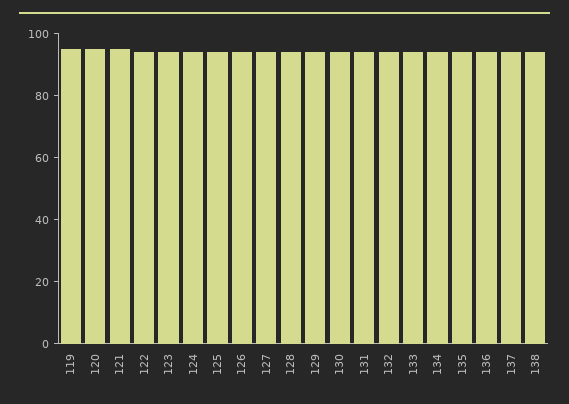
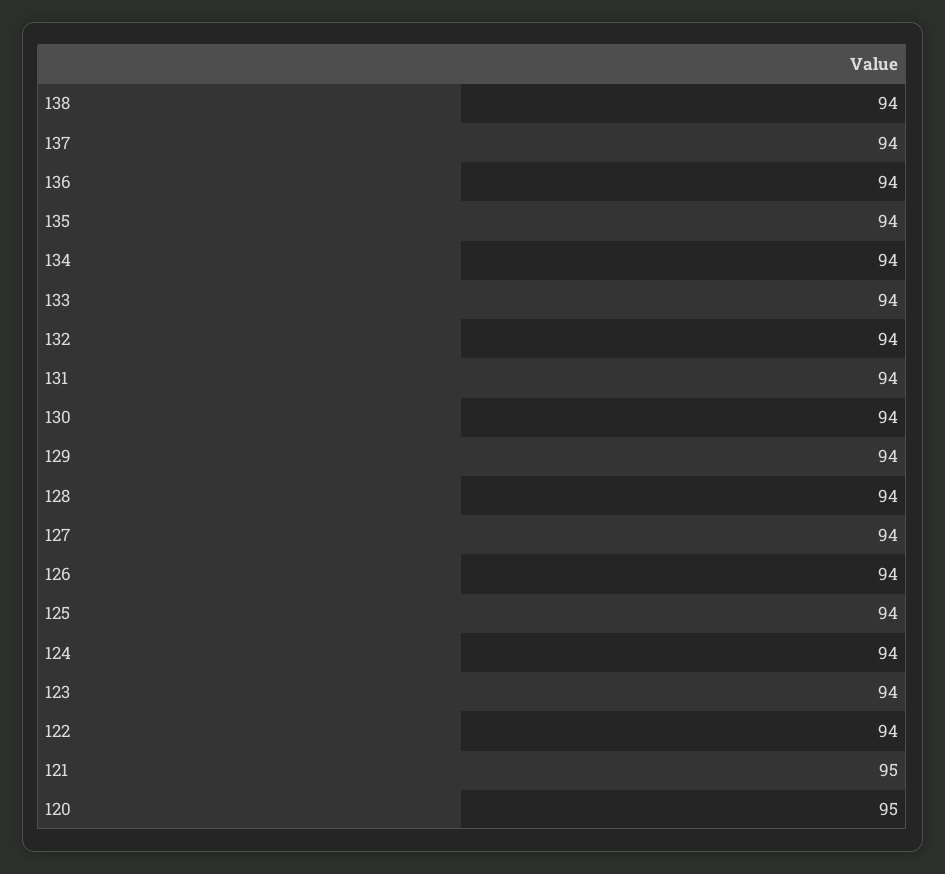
  {
-   "119": 95,
    "120": 95,
    "121": 95,
    "122": 94,
    "123": 94,
    "124": 94,
    "125": 94,
    "126": 94,
    "127": 94,
    "128": 94,
    "129": 94,
    "130": 94,
    "131": 94,
    "132": 94,
    "133": 94,
    "134": 94,
    "135": 94,
    "136": 94,
    "137": 94,
    "138": 94
  }

